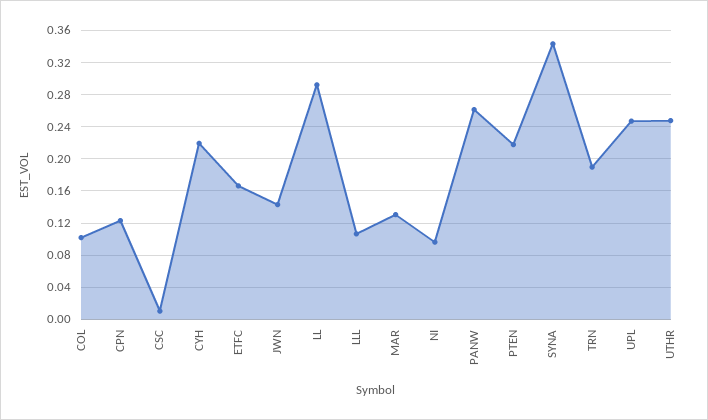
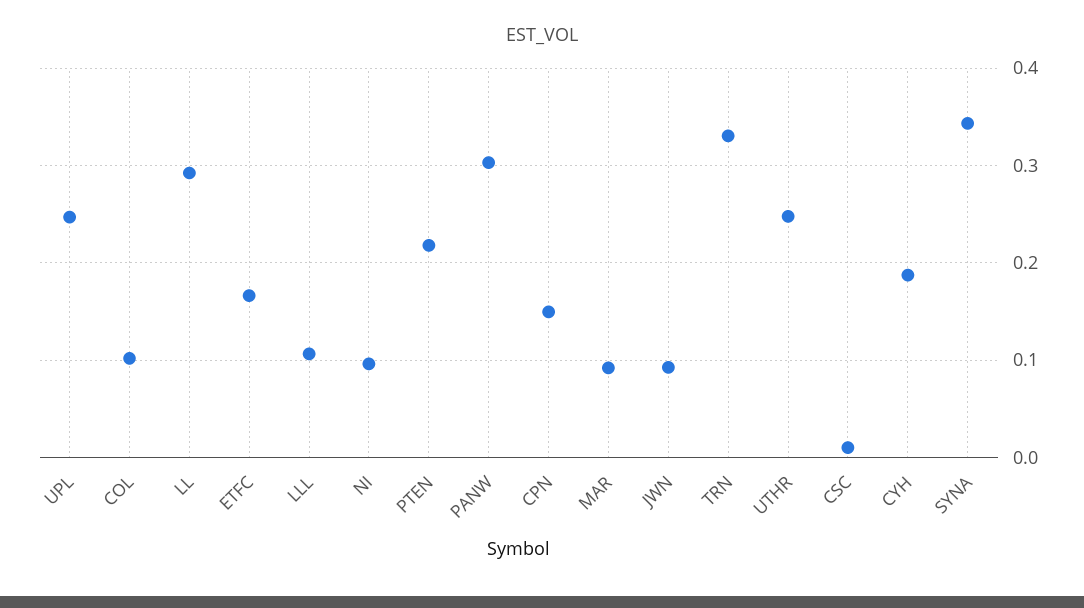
  {
    "COL": 0.1,
-   "CPN": 0.12,
+   "CPN": 0.15,
    "CSC": 0.01,
-   "CYH": 0.22,
+   "CYH": 0.19,
    "ETFC": 0.17,
-   "JWN": 0.14,
+   "JWN": 0.09,
    "LL": 0.29,
    "LLL": 0.11,
-   "MAR": 0.13,
+   "MAR": 0.09,
    "NI": 0.1,
-   "PANW": 0.26,
+   "PANW": 0.3,
    "PTEN": 0.22,
    "SYNA": 0.34,
-   "TRN": 0.19,
+   "TRN": 0.33,
    "UPL": 0.25,
    "UTHR": 0.25
  }

